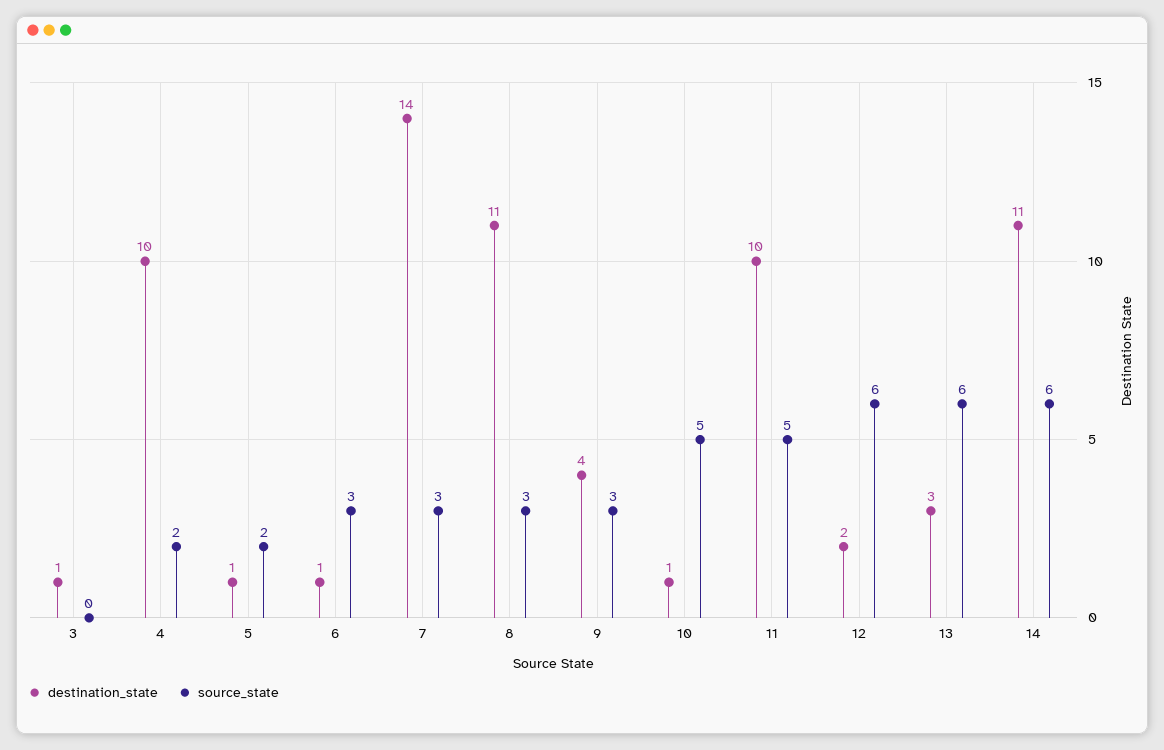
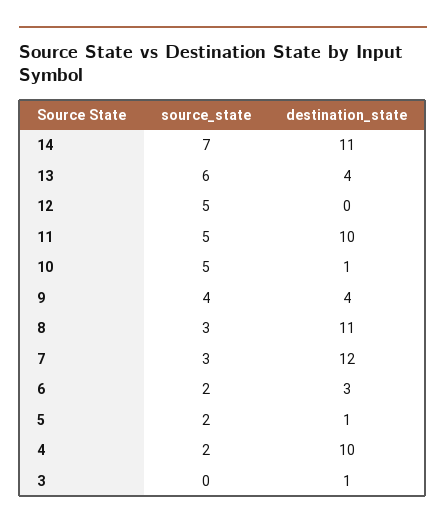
  {
    "destination_state": {
      "3": 1,
      "4": 10,
      "5": 1,
-     "6": 1,
+     "6": 3,
-     "7": 14,
+     "7": 12,
      "8": 11,
      "9": 4,
      "10": 1,
      "11": 10,
-     "12": 2,
+     "12": 0,
-     "13": 3,
+     "13": 4,
      "14": 11
    },
    "source_state": {
      "3": 0,
      "4": 2,
      "5": 2,
-     "6": 3,
+     "6": 2,
      "7": 3,
      "8": 3,
-     "9": 3,
+     "9": 4,
      "10": 5,
      "11": 5,
-     "12": 6,
+     "12": 5,
      "13": 6,
-     "14": 6
+     "14": 7
    }
  }

